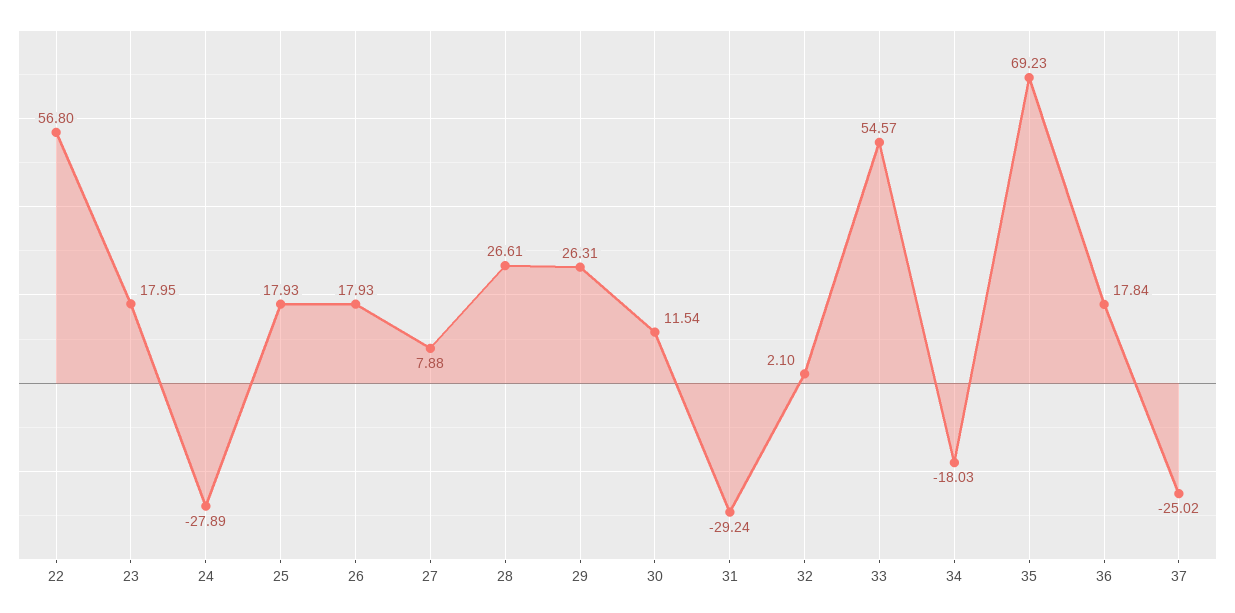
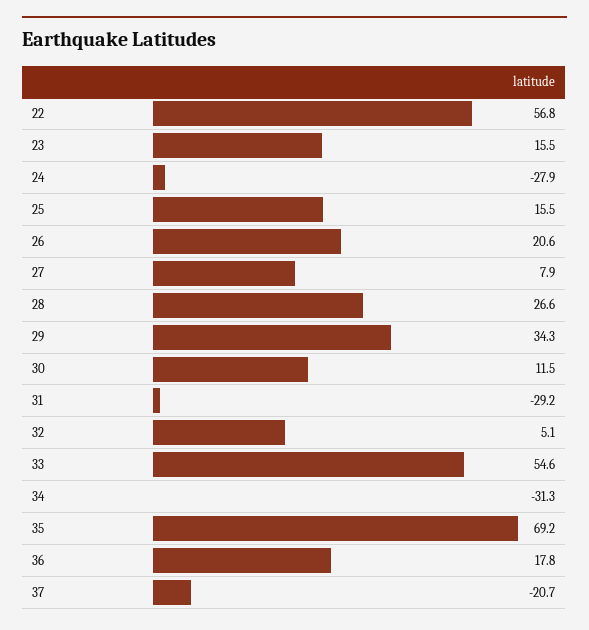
  {
    "22": 56.8,
-   "23": 17.95,
+   "23": 15.5,
    "24": -27.89,
-   "25": 17.93,
+   "25": 15.5,
-   "26": 17.93,
+   "26": 20.6,
    "27": 7.88,
    "28": 26.61,
-   "29": 26.31,
+   "29": 34.3,
    "30": 11.54,
    "31": -29.24,
-   "32": 2.1,
+   "32": 5.1,
    "33": 54.57,
-   "34": -18.03,
+   "34": -31.3,
    "35": 69.23,
    "36": 17.84,
-   "37": -25.02
+   "37": -20.7
  }

